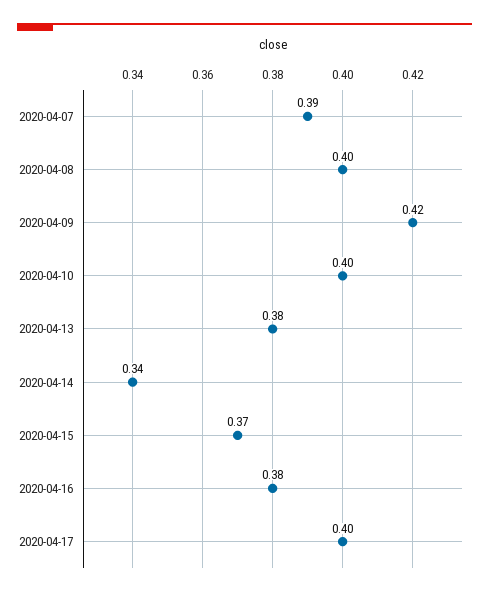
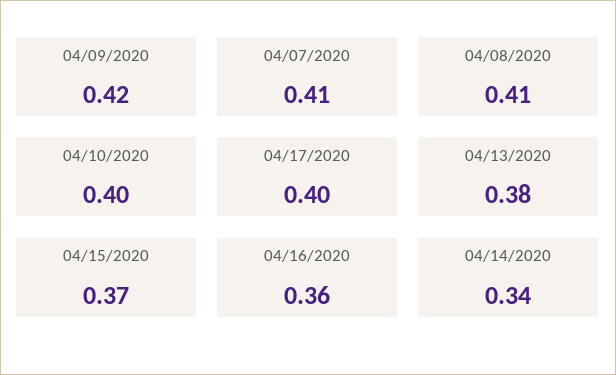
  {
-   "2020-04-07": 0.39,
+   "2020-04-07": 0.41,
-   "2020-04-08": 0.4,
+   "2020-04-08": 0.41,
    "2020-04-09": 0.42,
    "2020-04-10": 0.4,
    "2020-04-13": 0.38,
    "2020-04-14": 0.34,
    "2020-04-15": 0.37,
-   "2020-04-16": 0.38,
+   "2020-04-16": 0.36,
    "2020-04-17": 0.4
  }

